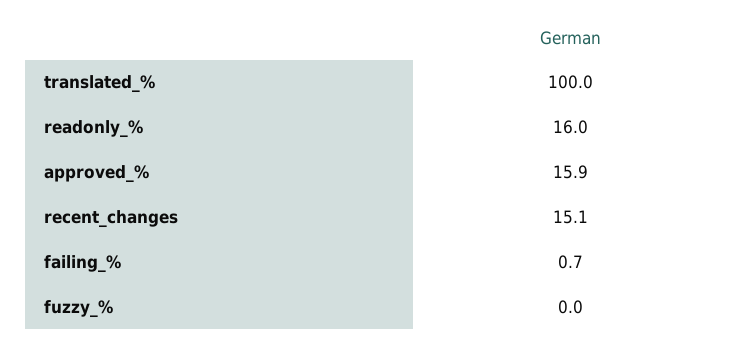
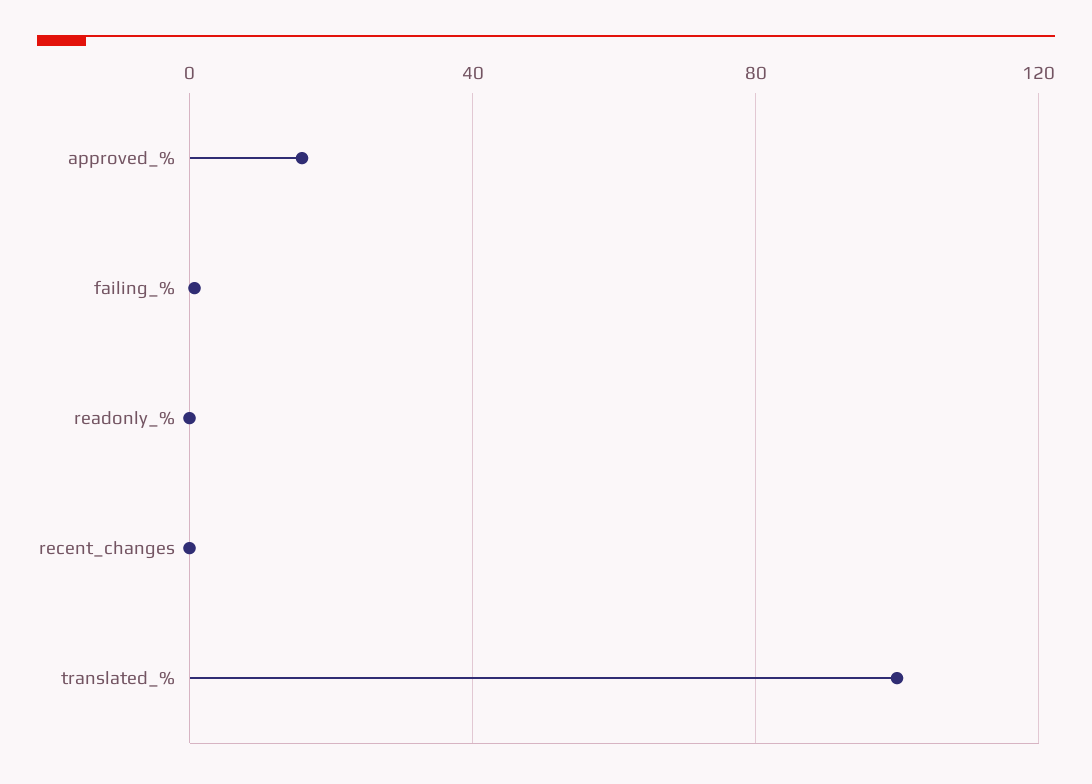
  {
    "translated_%": 100,
-   "readonly_%": 16,
+   "readonly_%": 0,
    "approved_%": 15.9,
-   "recent_changes": 15.1,
+   "recent_changes": 0,
-   "failing_%": 0.7,
+   "failing_%": 0.7
-   "fuzzy_%": 0
  }

